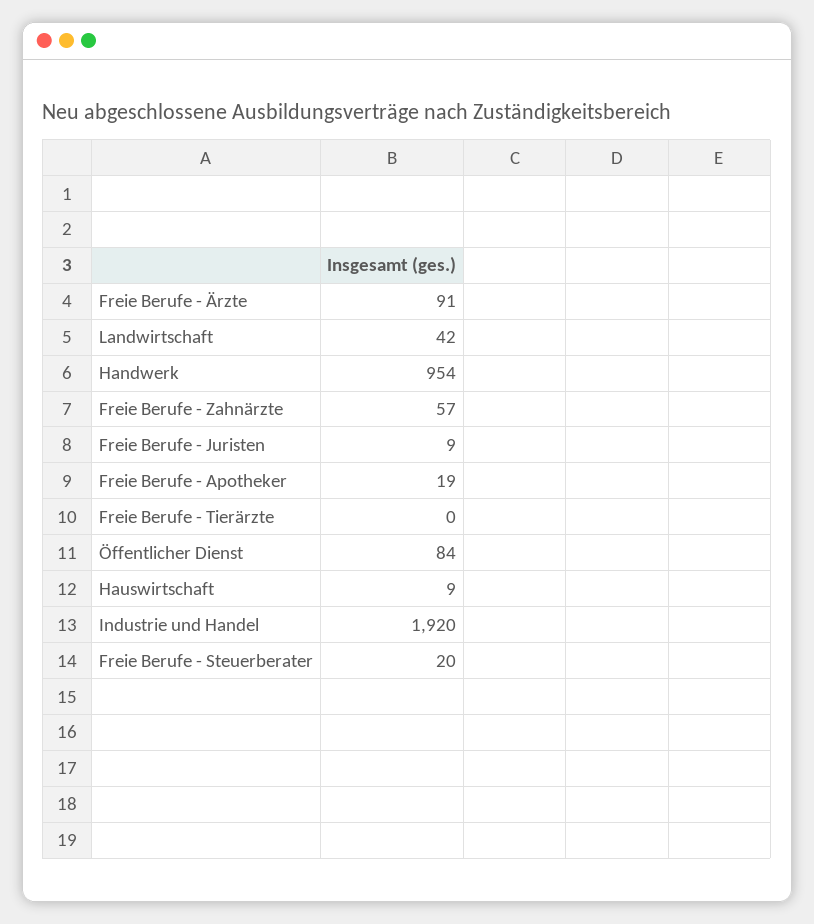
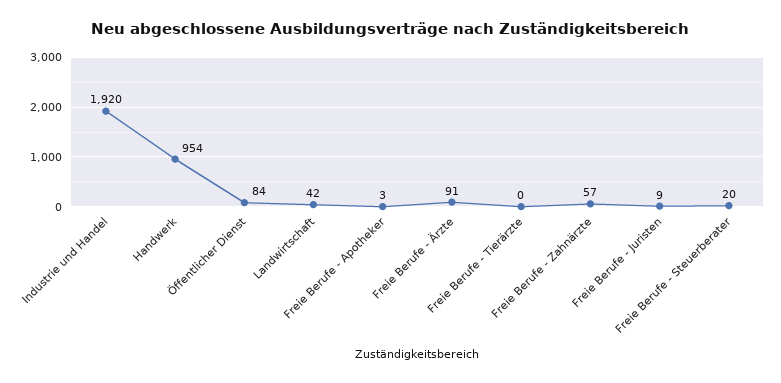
  {
    "Freie Berufe - Ärzte": 91,
    "Landwirtschaft": 42,
    "Handwerk": 954,
    "Freie Berufe - Zahnärzte": 57,
    "Freie Berufe - Juristen": 9,
-   "Freie Berufe - Apotheker": 19,
+   "Freie Berufe - Apotheker": 3,
    "Freie Berufe - Tierärzte": 0,
    "Öffentlicher Dienst": 84,
-   "Hauswirtschaft": 9,
    "Industrie und Handel": 1920,
    "Freie Berufe - Steuerberater": 20
  }

